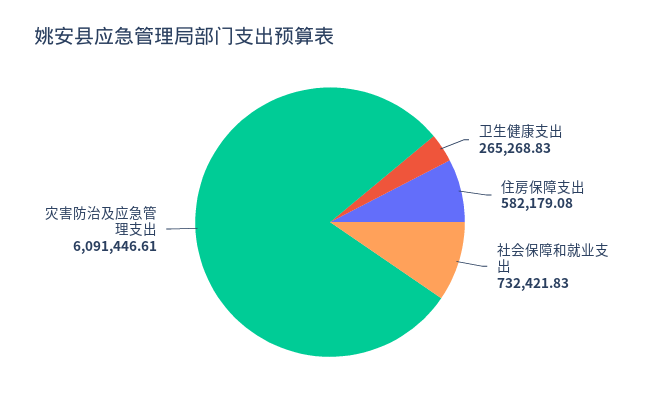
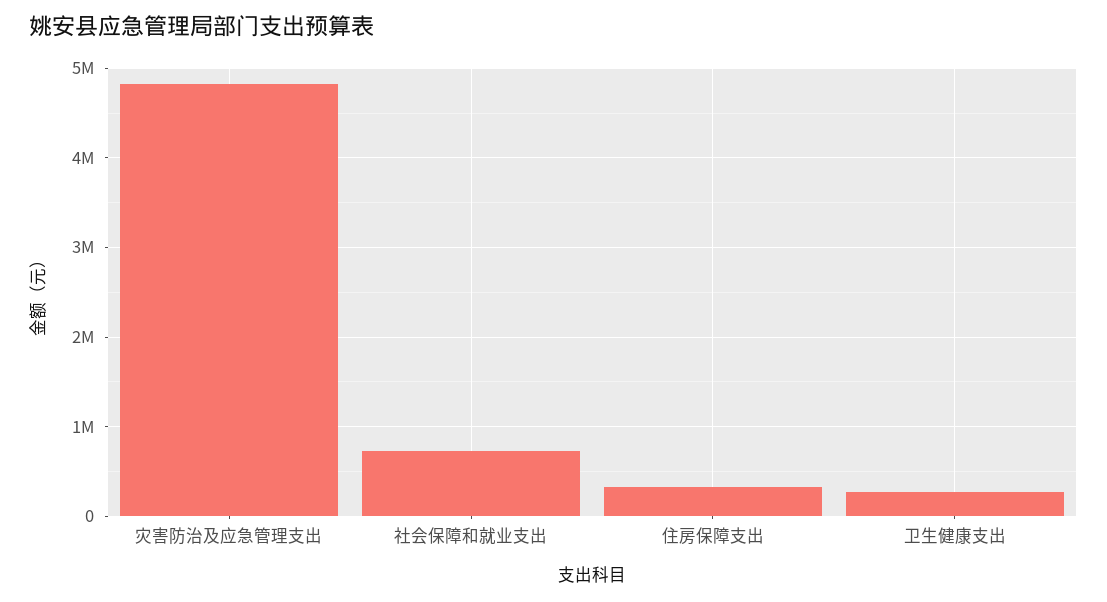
  {
    "卫生健康支出": 265268.83,
-   "住房保障支出": 582179.08,
+   "住房保障支出": 300000,
    "社会保障和就业支出": 732421.83,
-   "灾害防治及应急管理支出": 6091446.61
+   "灾害防治及应急管理支出": 4800000
  }

